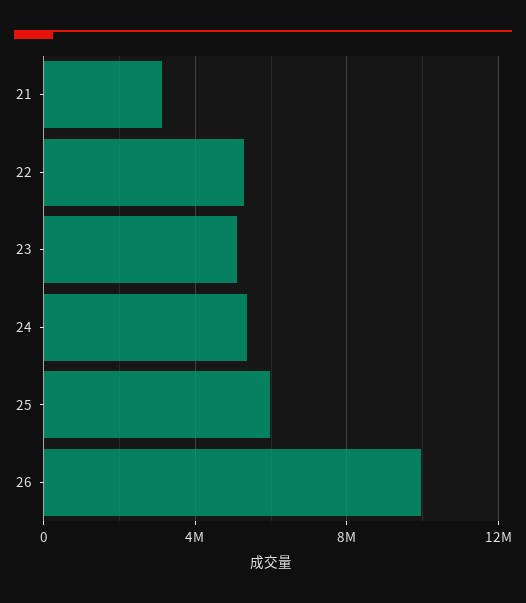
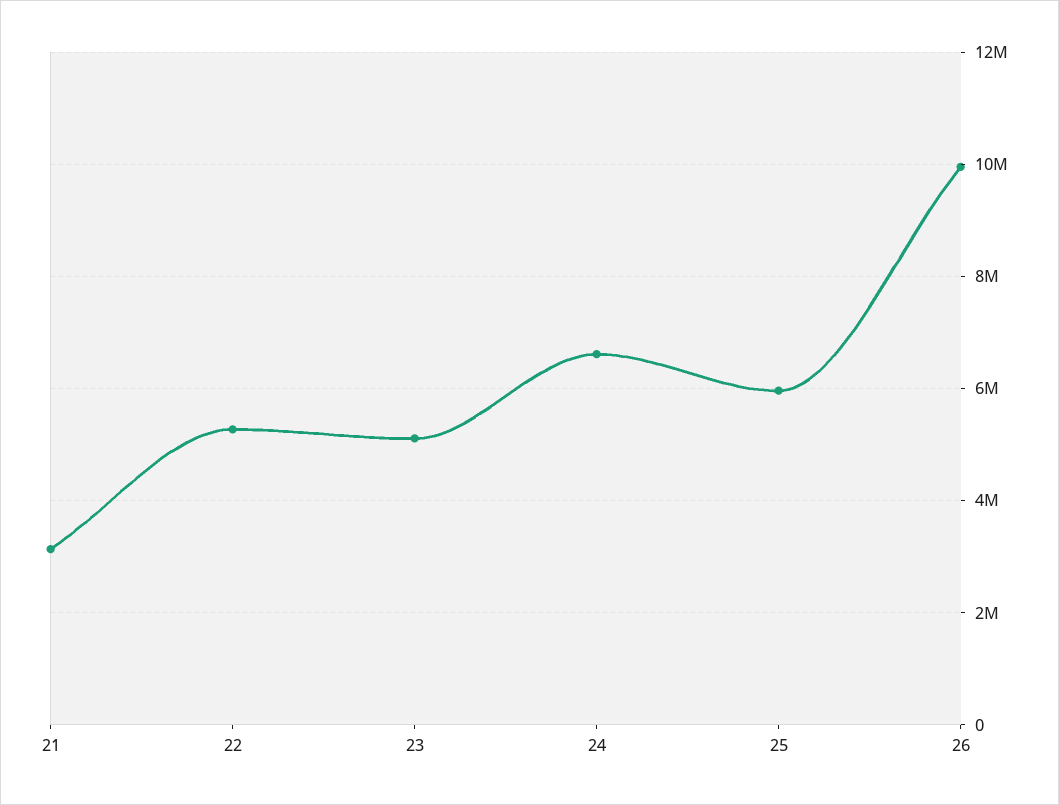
  {
    "21": 3200000,
    "22": 5200000,
    "23": 5200000,
-   "24": 5500000,
+   "24": 6600000,
    "25": 6000000,
    "26": 10000000
  }

